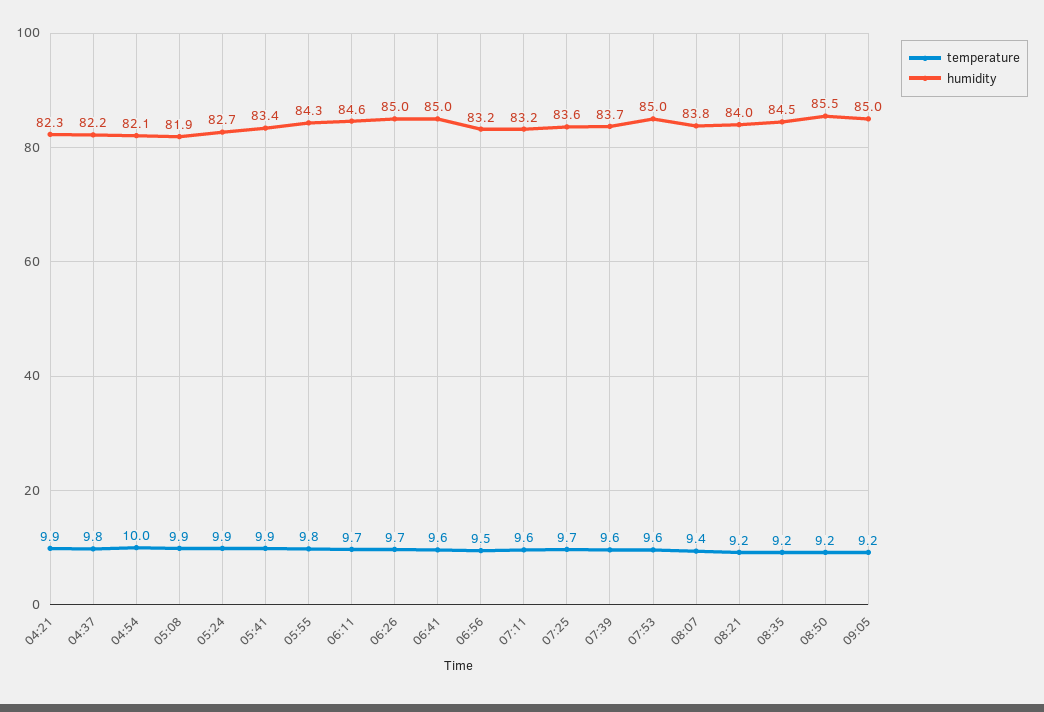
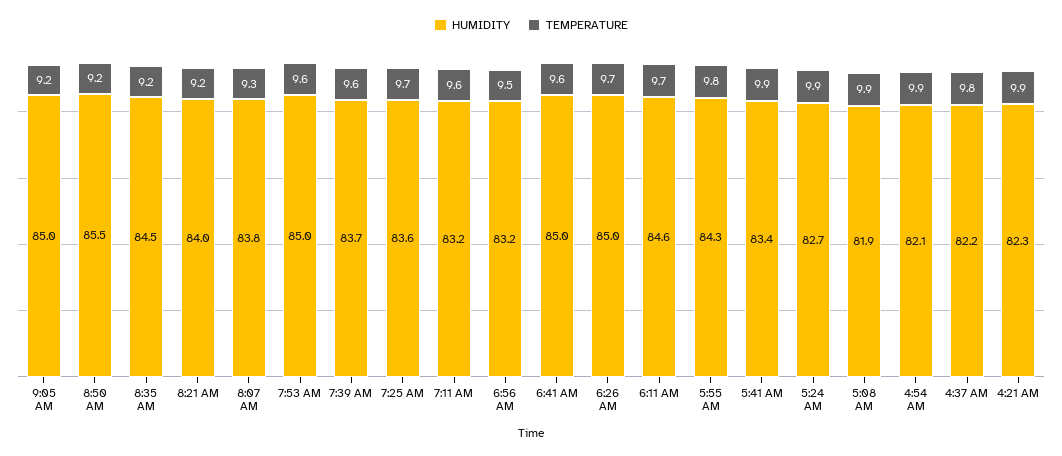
  {
    "temperature": {
      "04:21": 9.9,
      "04:37": 9.8,
-     "04:54": 10,
+     "04:54": 9.9,
      "05:08": 9.9,
      "05:24": 9.9,
      "05:41": 9.9,
      "05:55": 9.8,
      "06:11": 9.7,
      "06:26": 9.7,
      "06:41": 9.6,
      "06:56": 9.5,
      "07:11": 9.6,
      "07:25": 9.7,
      "07:39": 9.6,
      "07:53": 9.6,
-     "08:07": 9.4,
+     "08:07": 9.3,
      "08:21": 9.2,
      "08:35": 9.2,
      "08:50": 9.2,
      "09:05": 9.2
    },
    "humidity": {
      "04:21": 82.3,
      "04:37": 82.2,
      "04:54": 82.1,
      "05:08": 81.9,
      "05:24": 82.7,
      "05:41": 83.4,
      "05:55": 84.3,
      "06:11": 84.6,
      "06:26": 85,
      "06:41": 85,
      "06:56": 83.2,
      "07:11": 83.2,
      "07:25": 83.6,
      "07:39": 83.7,
      "07:53": 85,
      "08:07": 83.8,
      "08:21": 84,
      "08:35": 84.5,
      "08:50": 85.5,
      "09:05": 85
    }
  }

